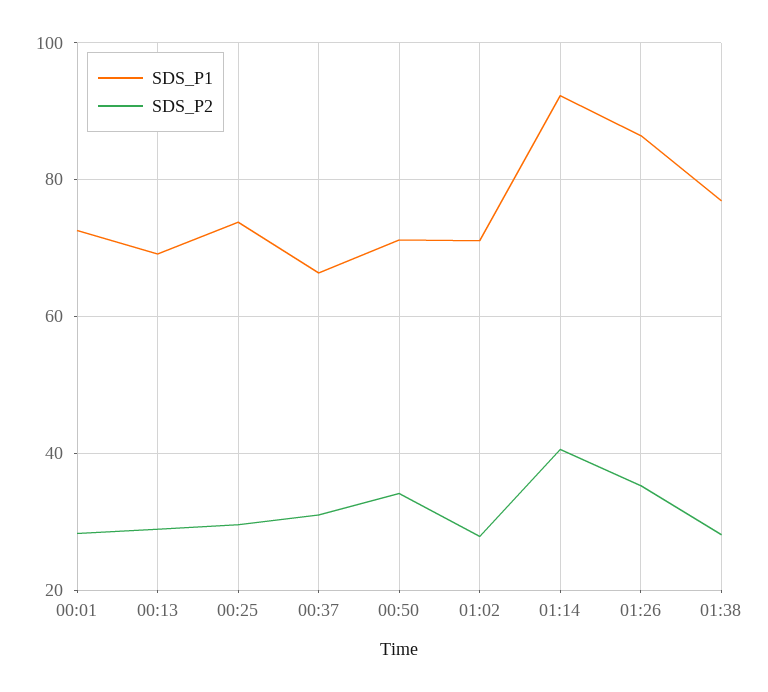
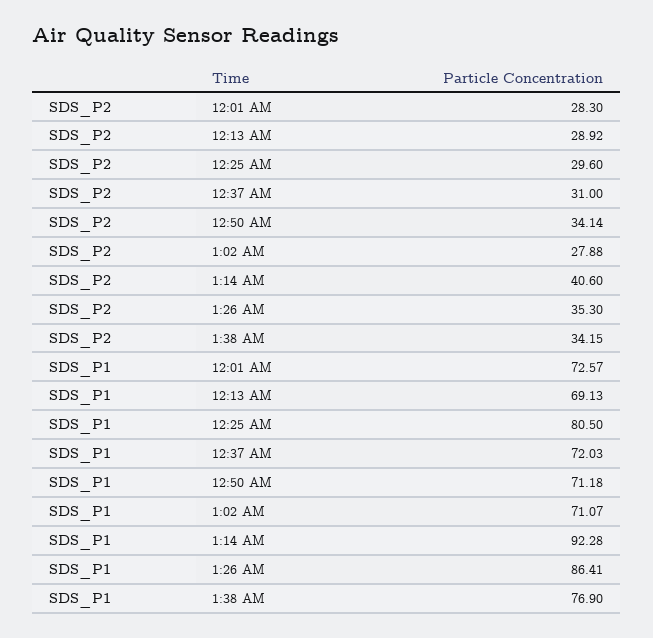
  {
    "SDS_P1": {
      "00:01": 72.57,
      "00:13": 69.13,
-     "00:25": 74,
+     "00:25": 80.5,
-     "00:37": 66,
+     "00:37": 72.03,
      "00:50": 71.18,
      "01:02": 71.07,
      "01:14": 92.28,
      "01:26": 86.41,
      "01:38": 76.9
    },
    "SDS_P2": {
      "00:01": 28.3,
      "00:13": 28.92,
      "00:25": 29.6,
      "00:37": 31,
      "00:50": 34.14,
      "01:02": 27.88,
      "01:14": 40.6,
      "01:26": 35.3,
-     "01:38": 28
+     "01:38": 34.15
    }
  }

